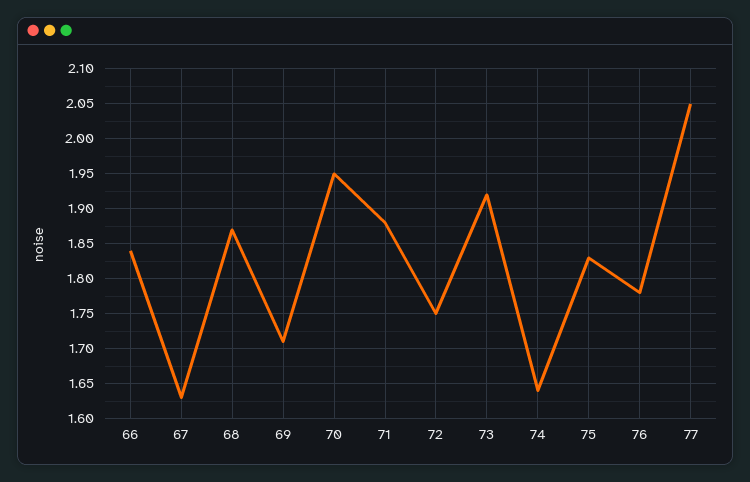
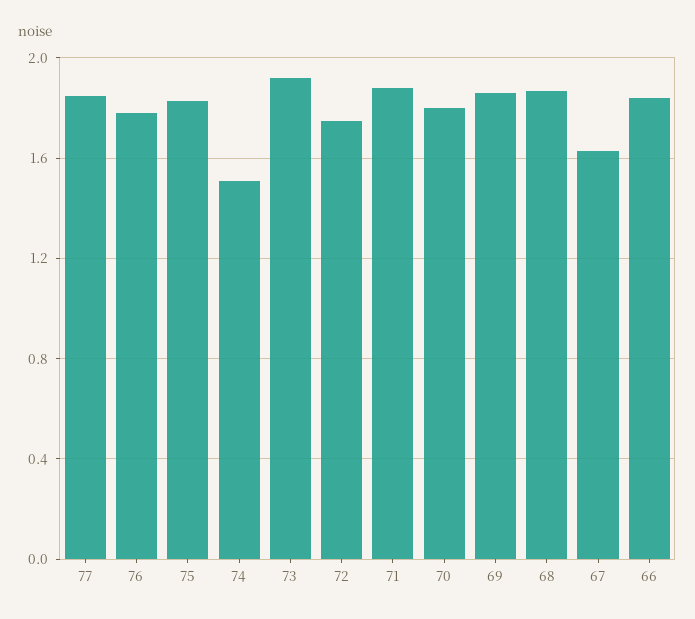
  {
    "66": 1.84,
    "67": 1.63,
    "68": 1.87,
-   "69": 1.71,
+   "69": 1.85,
-   "70": 1.95,
+   "70": 1.8,
    "71": 1.88,
    "72": 1.75,
    "73": 1.92,
-   "74": 1.64,
+   "74": 1.5,
    "75": 1.83,
    "76": 1.78,
-   "77": 2.05
+   "77": 1.85
  }

